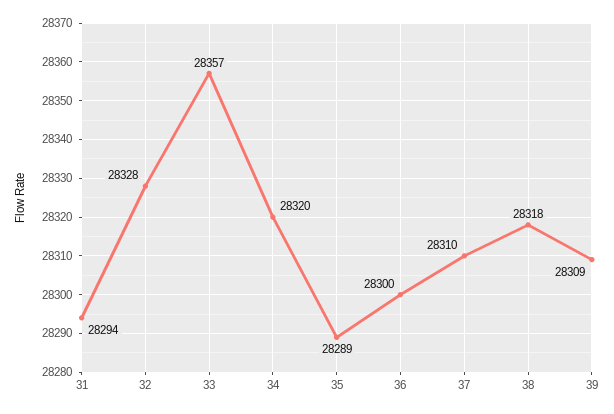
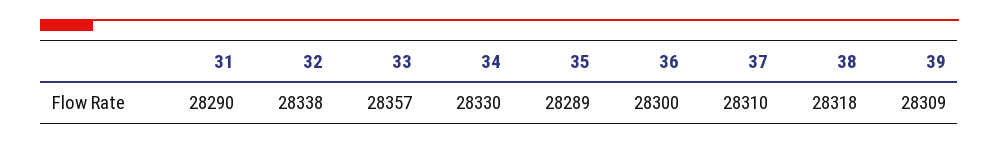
  {
-   "31": 28294,
+   "31": 28290,
-   "32": 28328,
+   "32": 28338,
    "33": 28357,
-   "34": 28320,
+   "34": 28330,
    "35": 28289,
    "36": 28300,
    "37": 28310,
    "38": 28318,
    "39": 28309
  }

